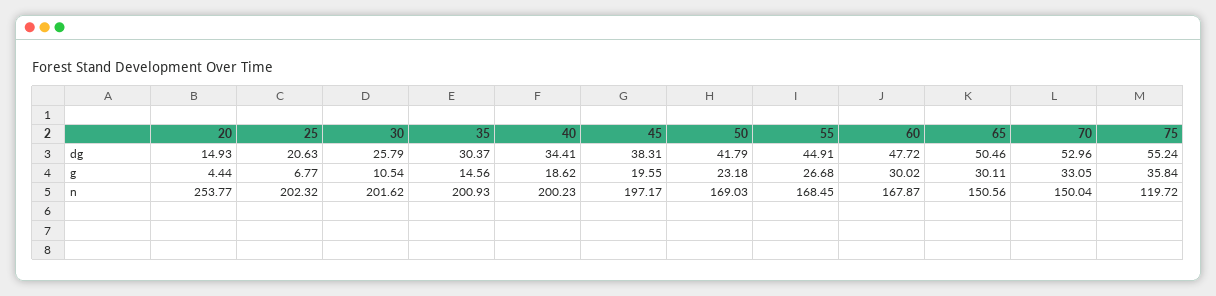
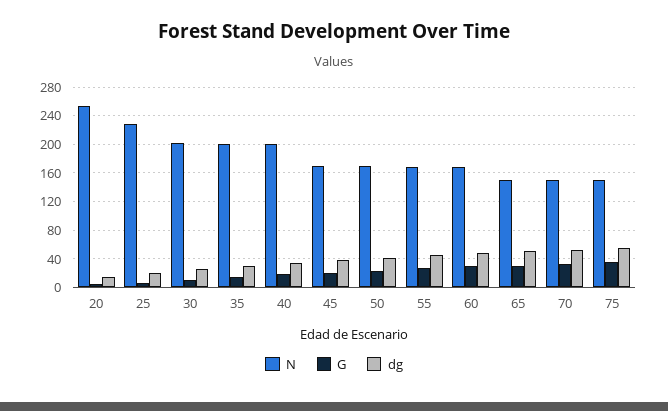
  {
    "dg": {
      "20": 14.93,
      "25": 20.63,
      "30": 25.79,
      "35": 30.37,
      "40": 34.41,
      "45": 38.31,
      "50": 41.79,
      "55": 44.91,
      "60": 47.72,
      "65": 50.46,
      "70": 52.96,
      "75": 55.24
    },
    "g": {
      "20": 4.44,
      "25": 6.77,
      "30": 10.54,
      "35": 14.56,
      "40": 18.62,
      "45": 19.55,
      "50": 23.18,
      "55": 26.68,
      "60": 30.02,
      "65": 30.11,
      "70": 33.05,
      "75": 35.84
    },
    "n": {
      "20": 253.77,
-     "25": 202.32,
+     "25": 230,
      "30": 201.62,
      "35": 200.93,
      "40": 200.23,
-     "45": 197.17,
+     "45": 170,
      "50": 169.03,
      "55": 168.45,
      "60": 167.87,
      "65": 150.56,
      "70": 150.04,
-     "75": 119.72
+     "75": 150
    }
  }

